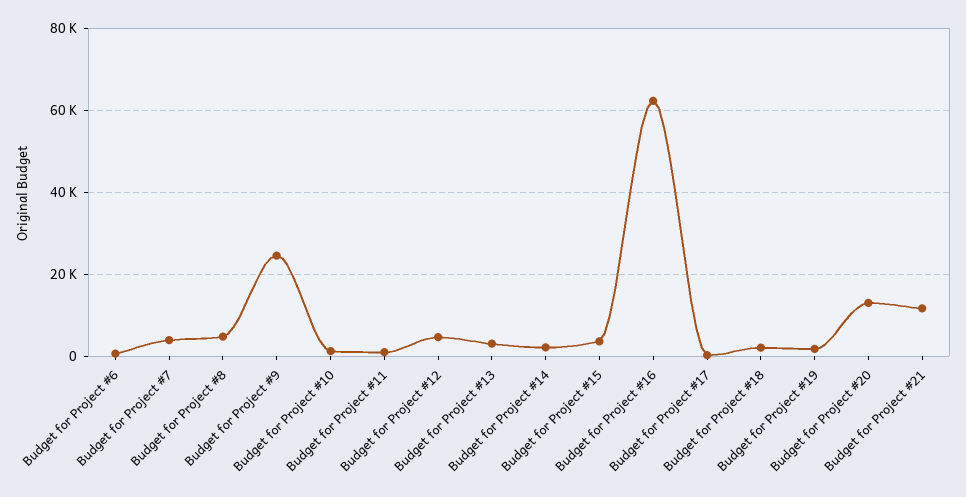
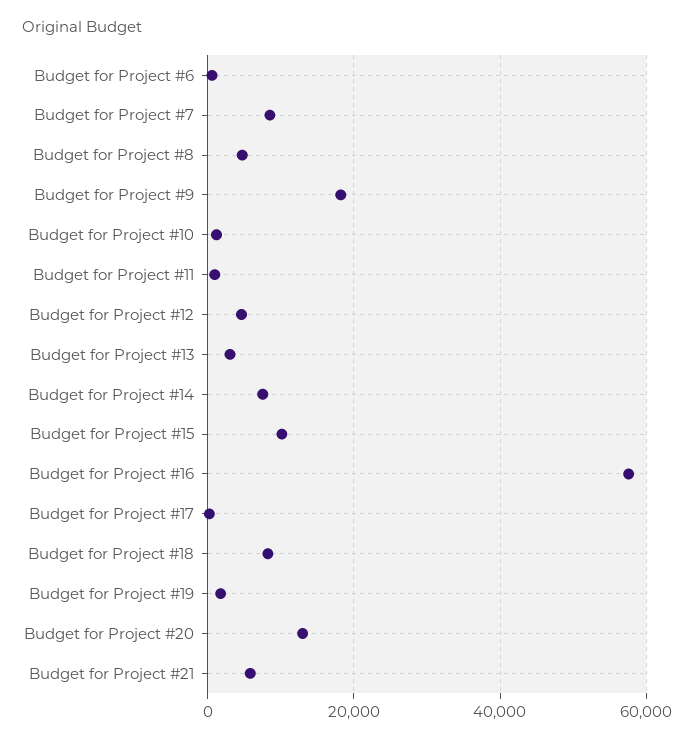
  {
    "Budget for Project #6": 0,
-   "Budget for Project #7": 4000,
+   "Budget for Project #7": 8000,
    "Budget for Project #8": 4000,
-   "Budget for Project #9": 24000,
+   "Budget for Project #9": 18000,
    "Budget for Project #10": 2000,
    "Budget for Project #11": 0,
    "Budget for Project #12": 4000,
    "Budget for Project #13": 4000,
-   "Budget for Project #14": 2000,
+   "Budget for Project #14": 8000,
-   "Budget for Project #15": 4000,
+   "Budget for Project #15": 10000,
-   "Budget for Project #16": 62000,
+   "Budget for Project #16": 58000,
    "Budget for Project #17": 0,
-   "Budget for Project #18": 2000,
+   "Budget for Project #18": 8000,
    "Budget for Project #19": 2000,
    "Budget for Project #20": 12000,
-   "Budget for Project #21": 12000
+   "Budget for Project #21": 6000
  }

